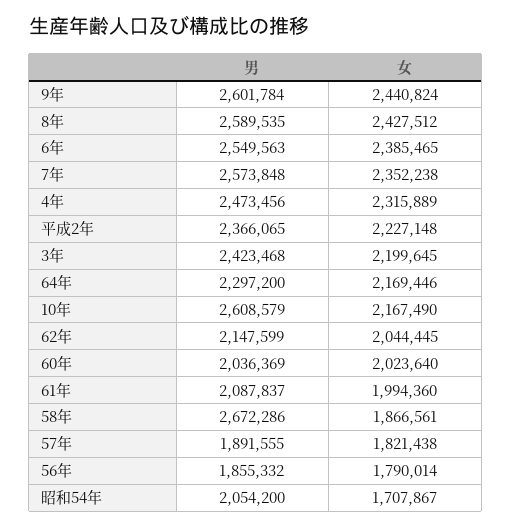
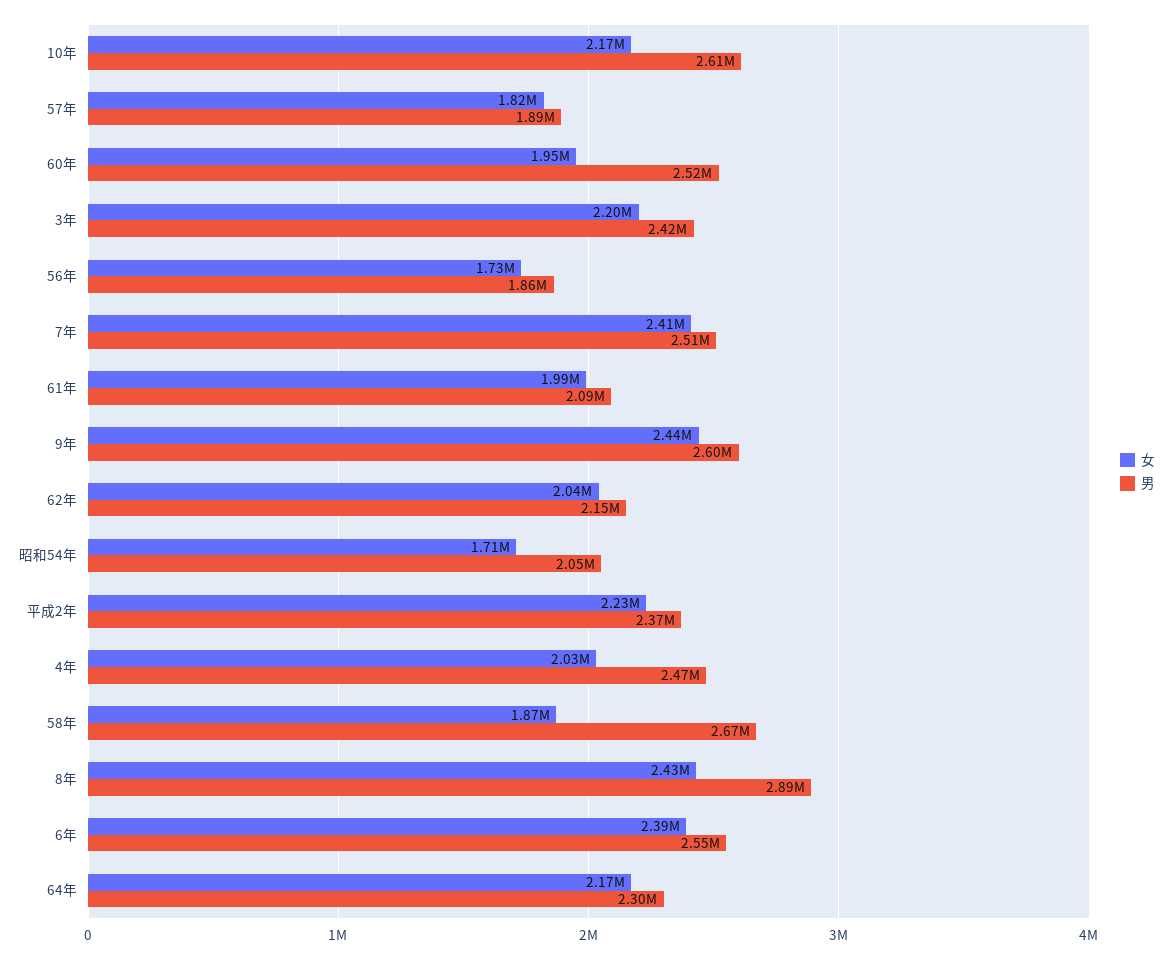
  {
    "男": {
      "9年": 2601784,
-     "8年": 2589535,
+     "8年": 2890000,
      "6年": 2549563,
-     "7年": 2573848,
+     "7年": 2510000,
      "4年": 2473456,
      "平成2年": 2366065,
      "3年": 2423468,
      "64年": 2297200,
      "10年": 2608579,
      "62年": 2147599,
-     "60年": 2036369,
+     "60年": 2520000,
      "61年": 2087837,
      "58年": 2672286,
      "57年": 1891555,
      "56年": 1855332,
      "昭和54年": 2054200
    },
    "女": {
      "9年": 2440824,
      "8年": 2427512,
      "6年": 2385465,
-     "7年": 2352238,
+     "7年": 2410000,
-     "4年": 2315889,
+     "4年": 2030000,
      "平成2年": 2227148,
      "3年": 2199645,
      "64年": 2169446,
      "10年": 2167490,
      "62年": 2044445,
-     "60年": 2023640,
+     "60年": 1950000,
      "61年": 1994360,
      "58年": 1866561,
      "57年": 1821438,
-     "56年": 1790014,
+     "56年": 1730000,
      "昭和54年": 1707867
    }
  }

